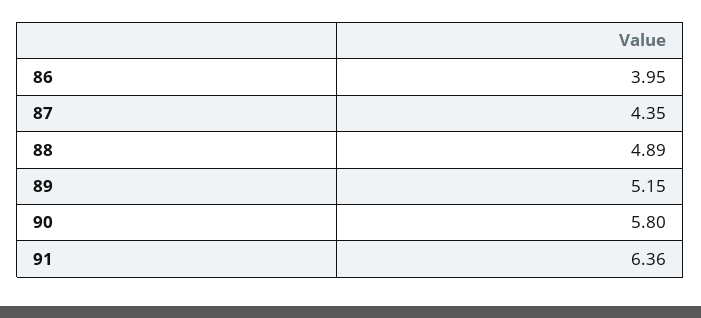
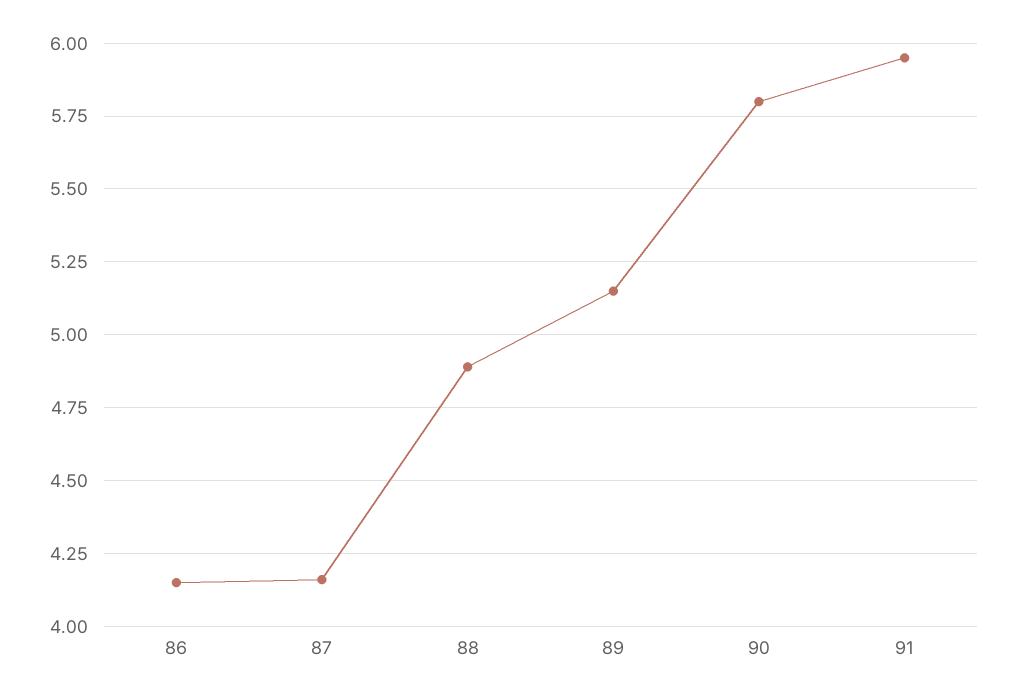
  {
-   "86": 3.95,
+   "86": 4.15,
-   "87": 4.35,
+   "87": 4.15,
    "88": 4.89,
    "89": 5.15,
    "90": 5.8,
-   "91": 6.36
+   "91": 5.95
  }

